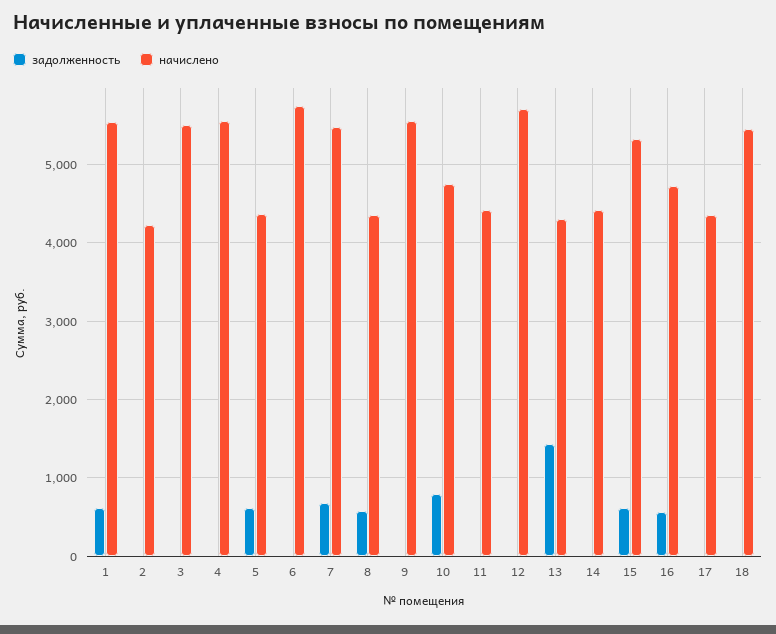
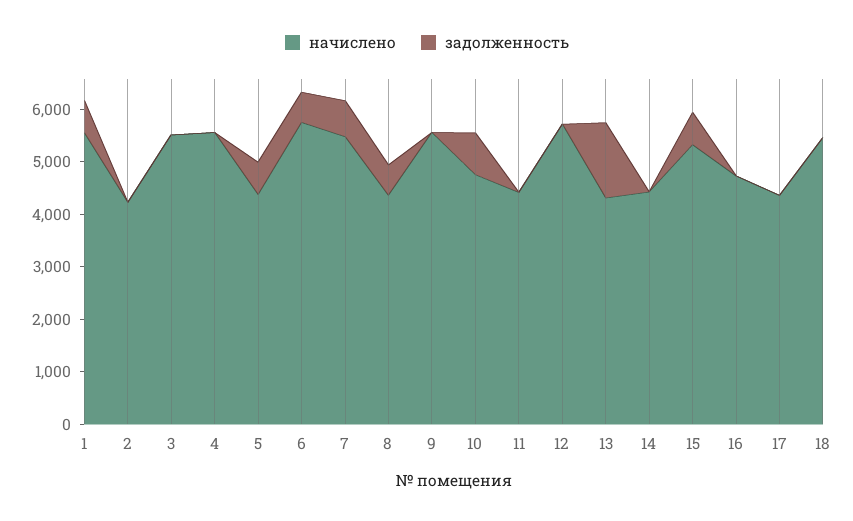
  {
    "задолженность": {
      "1": 600,
      "2": 0,
      "3": 0,
      "4": 0,
      "5": 600,
-     "6": 0,
+     "6": 600,
      "7": 700,
      "8": 600,
      "9": 0,
      "10": 800,
      "11": 0,
      "12": 0,
      "13": 1400,
      "14": 0,
      "15": 600,
-     "16": 600,
+     "16": 0,
      "17": 0,
      "18": 0
    },
    "начислено": {
      "1": 5500,
      "2": 4200,
      "3": 5500,
      "4": 5600,
      "5": 4400,
      "6": 5700,
      "7": 5500,
      "8": 4400,
      "9": 5600,
      "10": 4800,
      "11": 4400,
      "12": 5700,
      "13": 4300,
      "14": 4400,
      "15": 5300,
      "16": 4700,
      "17": 4400,
      "18": 5500
    }
  }

